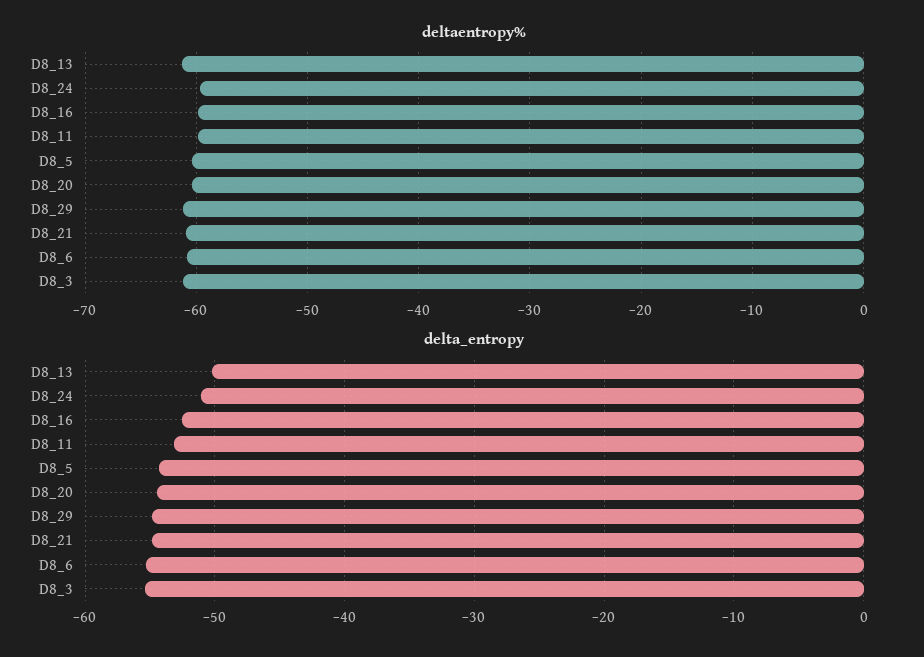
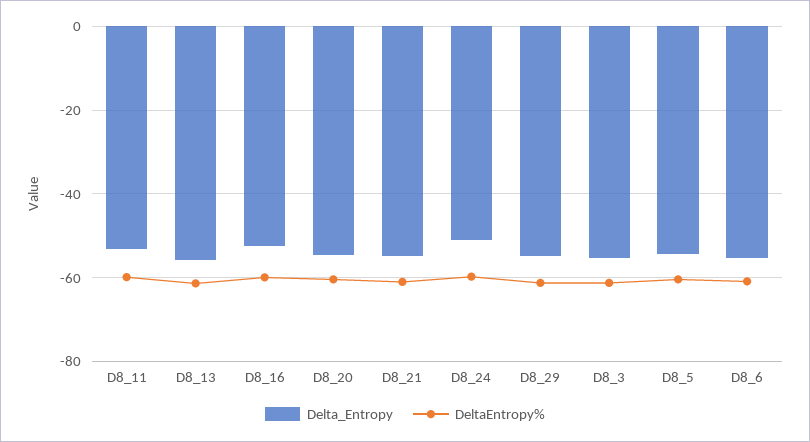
  {
    "deltaentropy%": {
      "D8_13": -61,
      "D8_24": -60,
      "D8_16": -60,
      "D8_11": -60,
      "D8_5": -60,
      "D8_20": -60,
      "D8_29": -61,
      "D8_21": -61,
      "D8_6": -61,
      "D8_3": -61
    },
    "delta_entropy": {
-     "D8_13": -50,
+     "D8_13": -56,
      "D8_24": -51,
      "D8_16": -53,
      "D8_11": -53,
      "D8_5": -54,
      "D8_20": -54,
      "D8_29": -55,
      "D8_21": -55,
      "D8_6": -55,
      "D8_3": -55
    }
  }

